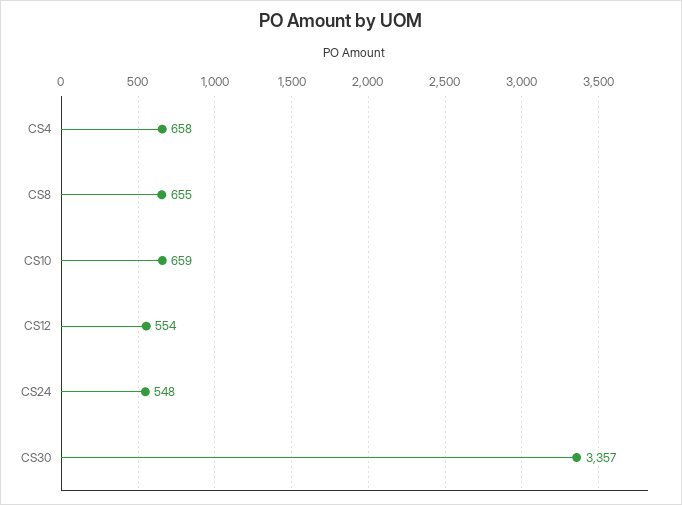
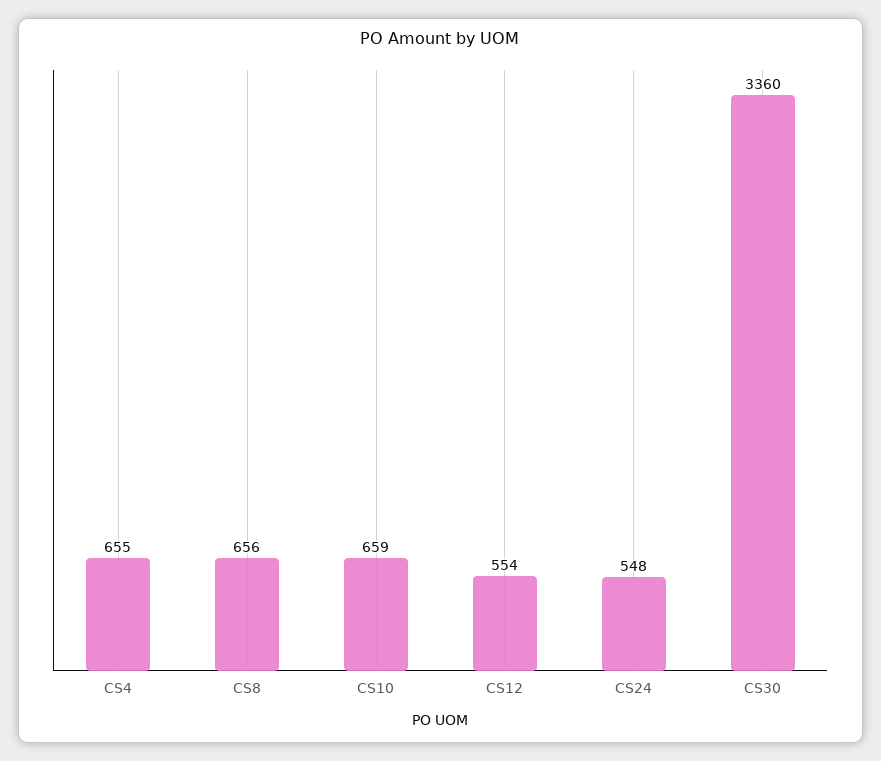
  {
-   "CS4": 658,
+   "CS4": 655,
-   "CS8": 655,
+   "CS8": 656,
    "CS10": 659,
    "CS12": 554,
    "CS24": 548,
-   "CS30": 3357
+   "CS30": 3360
  }

